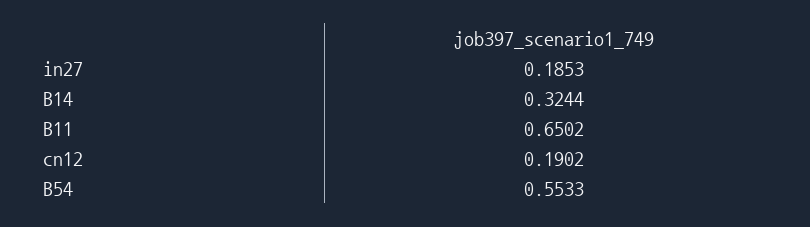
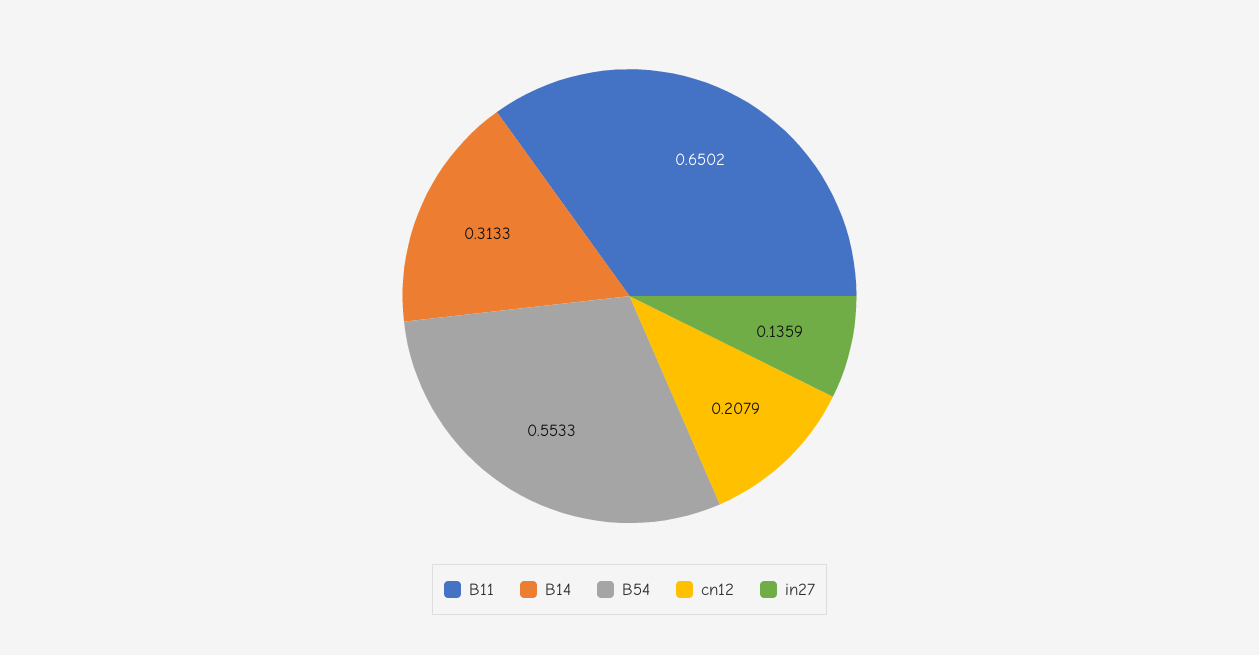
  {
-   "in27": 0.1853,
+   "in27": 0.1359,
-   "B14": 0.3244,
+   "B14": 0.3133,
    "B11": 0.6502,
-   "cn12": 0.1902,
+   "cn12": 0.2079,
    "B54": 0.5533
  }

